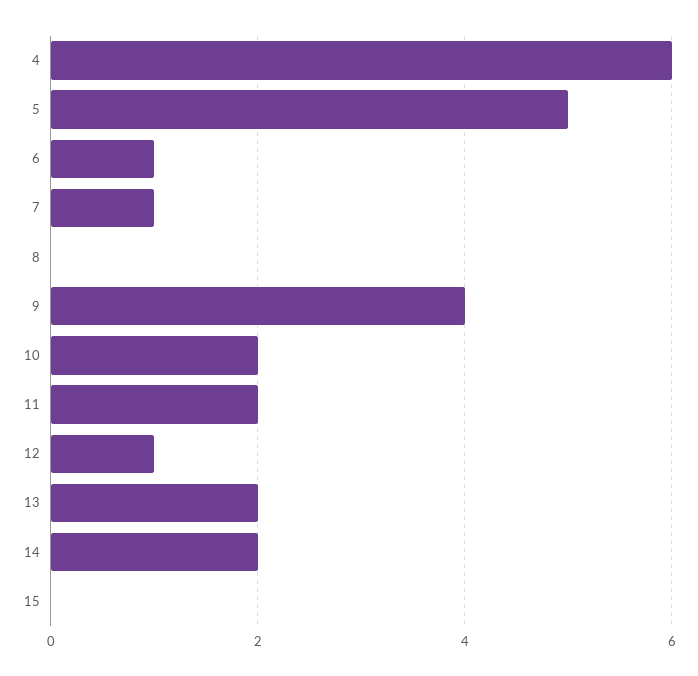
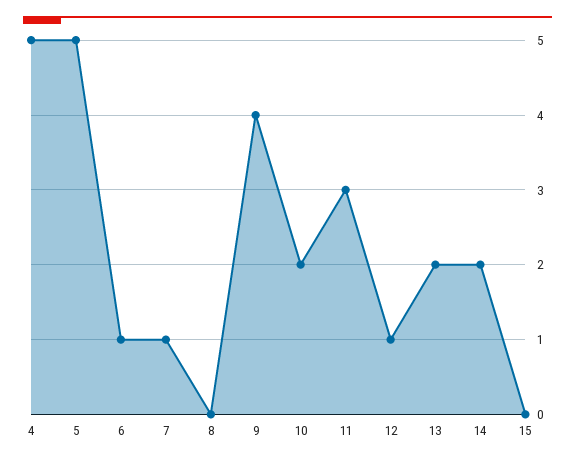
  {
-   "4": 6,
+   "4": 5,
    "5": 5,
    "6": 1,
    "7": 1,
    "8": 0,
    "9": 4,
    "10": 2,
-   "11": 2,
+   "11": 3,
    "12": 1,
    "13": 2,
    "14": 2,
    "15": 0
  }

